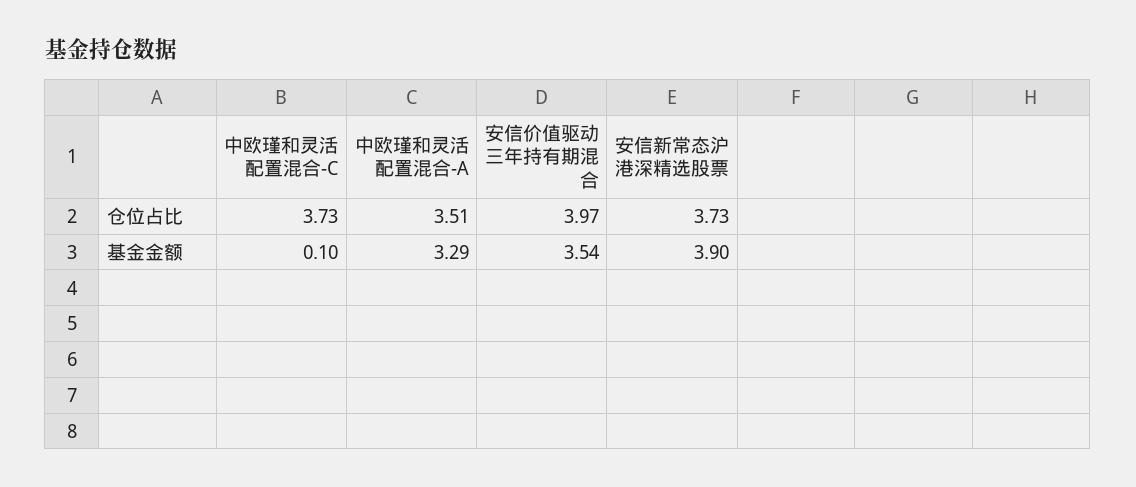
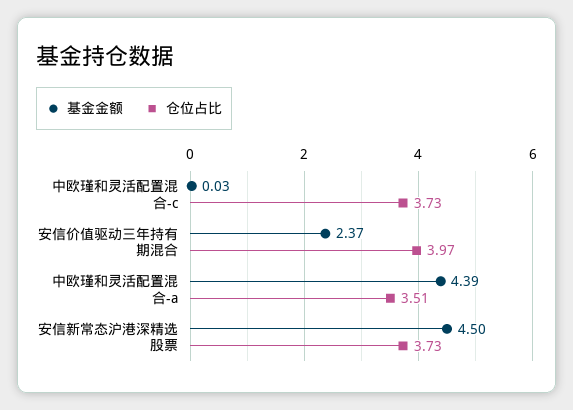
  {
    "仓位占比": {
      "中欧瑾和灵活配置混合-C": 3.73,
      "中欧瑾和灵活配置混合-A": 3.51,
      "安信价值驱动三年持有期混合": 3.97,
      "安信新常态沪港深精选股票": 3.73
    },
    "基金金额": {
-     "中欧瑾和灵活配置混合-C": 0.1,
+     "中欧瑾和灵活配置混合-C": 0.03,
-     "中欧瑾和灵活配置混合-A": 3.29,
+     "中欧瑾和灵活配置混合-A": 4.39,
-     "安信价值驱动三年持有期混合": 3.54,
+     "安信价值驱动三年持有期混合": 2.37,
-     "安信新常态沪港深精选股票": 3.9
+     "安信新常态沪港深精选股票": 4.5
    }
  }

